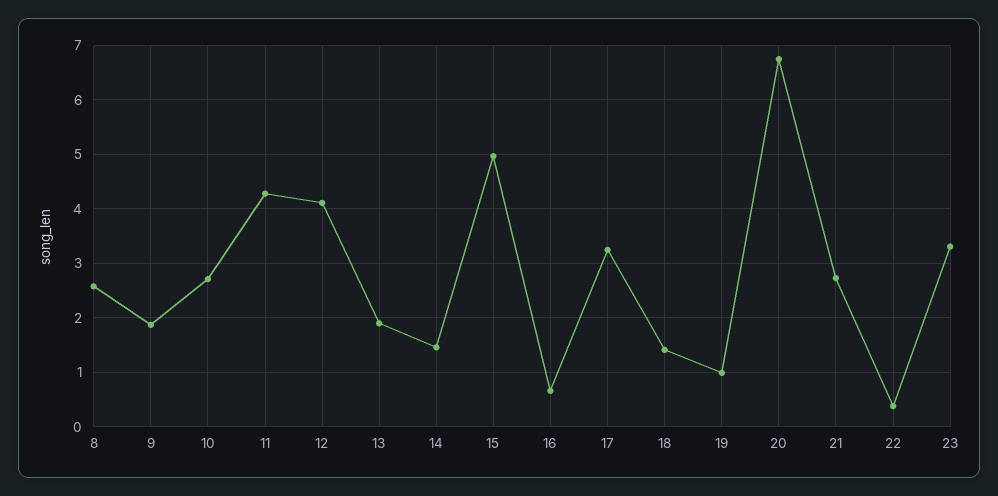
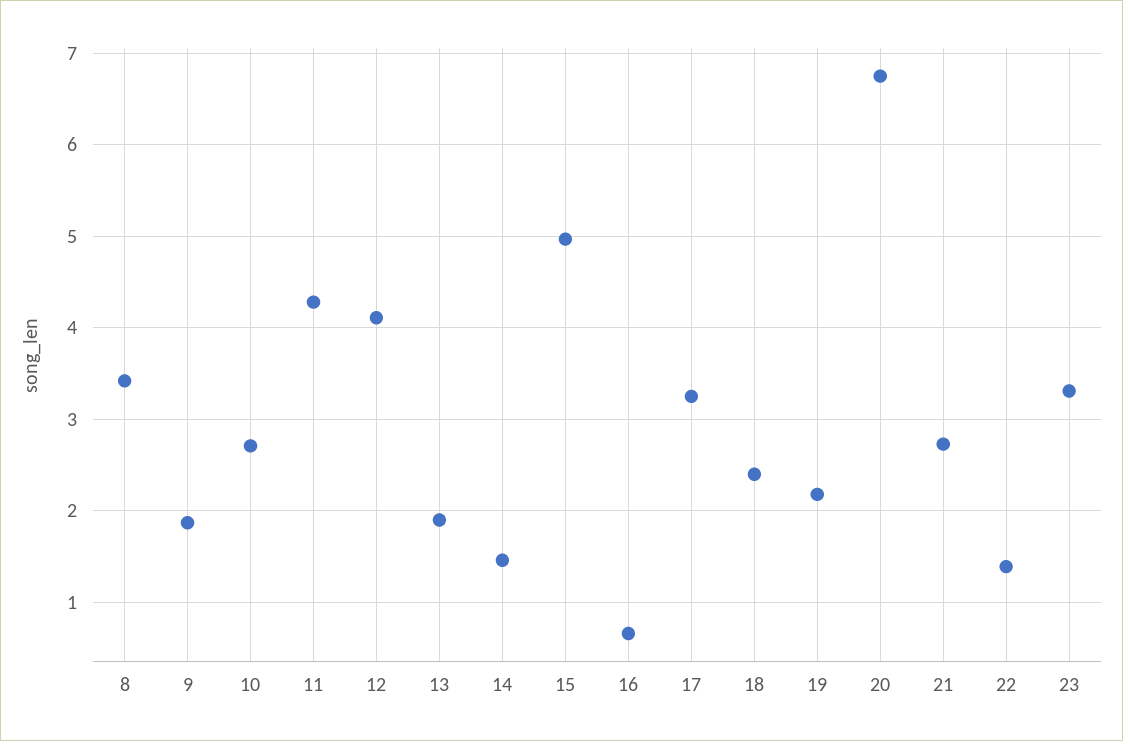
  {
-   "8": 2.6,
+   "8": 3.4,
    "9": 1.9,
    "10": 2.7,
    "11": 4.3,
    "12": 4.1,
    "13": 1.9,
    "14": 1.5,
    "15": 5,
    "16": 0.7,
    "17": 3.3,
-   "18": 1.4,
+   "18": 2.4,
-   "19": 1,
+   "19": 2.2,
    "20": 6.8,
    "21": 2.7,
-   "22": 0.4,
+   "22": 1.4,
    "23": 3.3
  }

